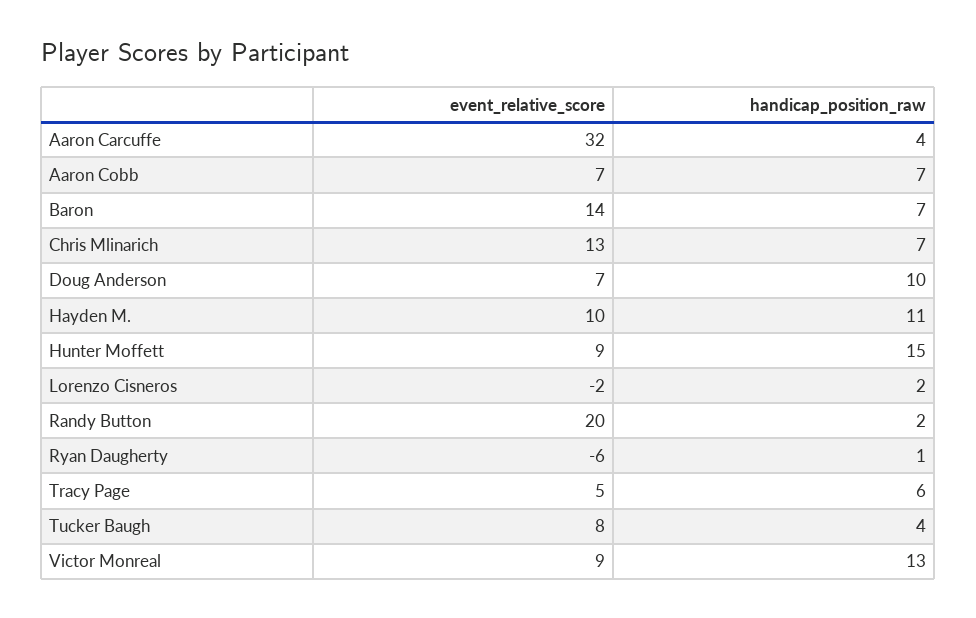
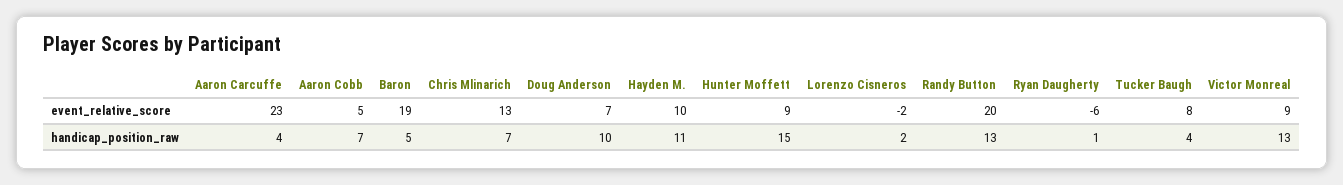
  {
    "event_relative_score": {
-     "Aaron Carcuffe": 32,
+     "Aaron Carcuffe": 23,
-     "Aaron Cobb": 7,
+     "Aaron Cobb": 5,
-     "Baron": 14,
+     "Baron": 19,
      "Chris Mlinarich": 13,
      "Doug Anderson": 7,
      "Hayden M.": 10,
      "Hunter Moffett": 9,
      "Lorenzo Cisneros": -2,
      "Randy Button": 20,
      "Ryan Daugherty": -6,
-     "Tracy Page": 5,
      "Tucker Baugh": 8,
      "Victor Monreal": 9
    },
    "handicap_position_raw": {
      "Aaron Carcuffe": 4,
      "Aaron Cobb": 7,
-     "Baron": 7,
+     "Baron": 5,
      "Chris Mlinarich": 7,
      "Doug Anderson": 10,
      "Hayden M.": 11,
      "Hunter Moffett": 15,
      "Lorenzo Cisneros": 2,
-     "Randy Button": 2,
+     "Randy Button": 13,
      "Ryan Daugherty": 1,
-     "Tracy Page": 6,
      "Tucker Baugh": 4,
      "Victor Monreal": 13
    }
  }

